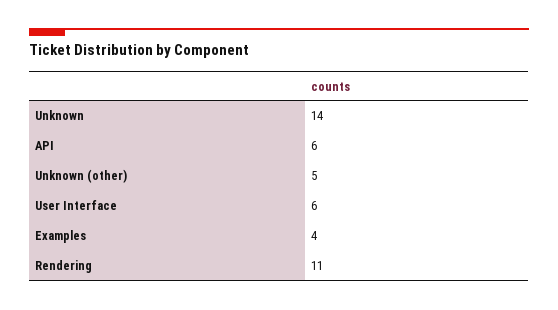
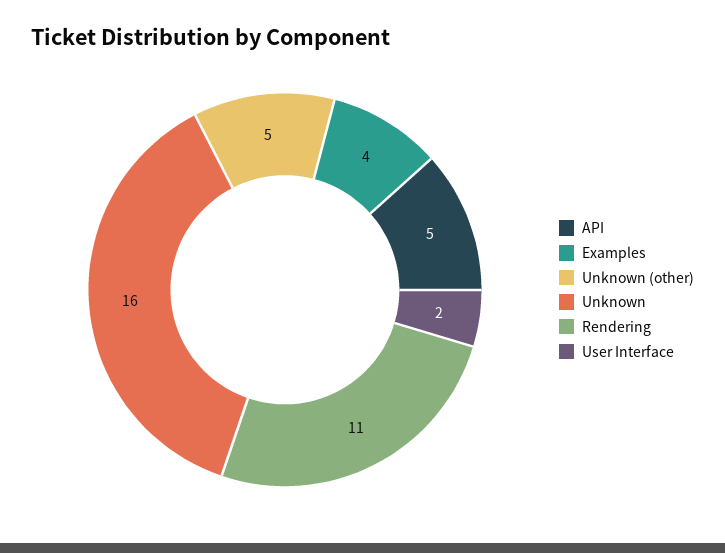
  {
-   "Unknown": 14,
+   "Unknown": 16,
-   "API": 6,
+   "API": 5,
    "Unknown (other)": 5,
-   "User Interface": 6,
+   "User Interface": 2,
    "Examples": 4,
    "Rendering": 11
  }

